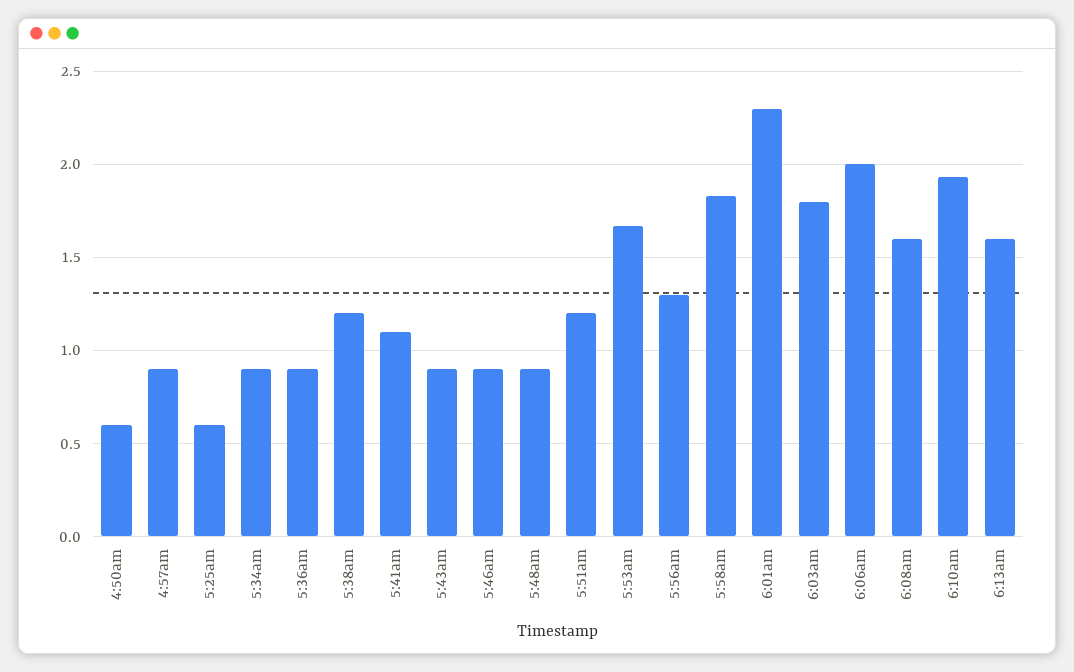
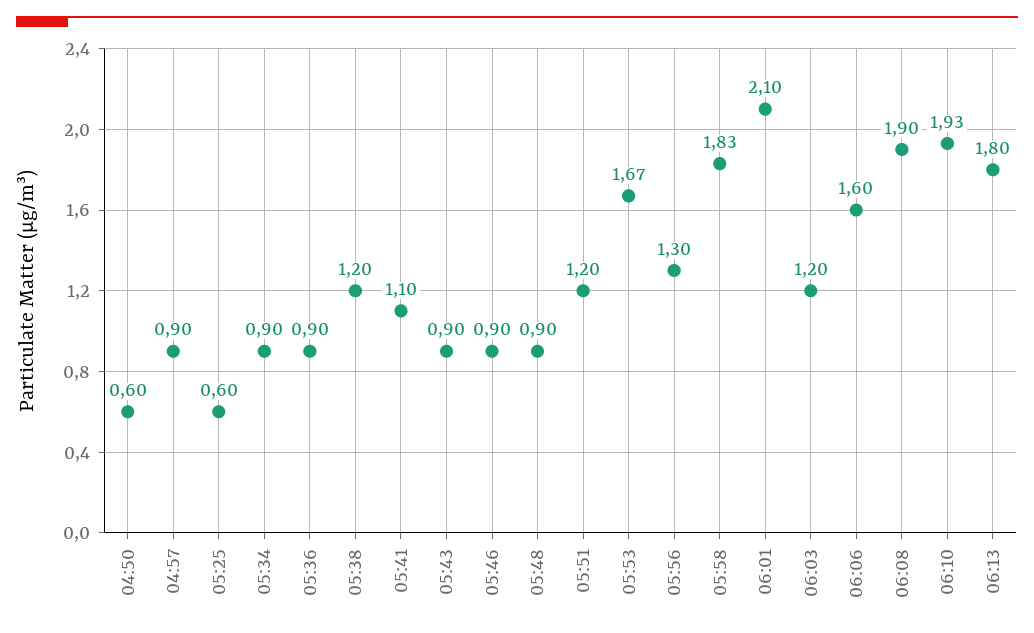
  {
    "4:50am": 0.6,
    "4:57am": 0.9,
    "5:25am": 0.6,
    "5:34am": 0.9,
    "5:36am": 0.9,
    "5:38am": 1.2,
    "5:41am": 1.1,
    "5:43am": 0.9,
    "5:46am": 0.9,
    "5:48am": 0.9,
    "5:51am": 1.2,
    "5:53am": 1.67,
    "5:56am": 1.3,
    "5:58am": 1.83,
-   "6:01am": 2.3,
+   "6:01am": 2.1,
-   "6:03am": 1.8,
+   "6:03am": 1.2,
-   "6:06am": 2,
+   "6:06am": 1.6,
-   "6:08am": 1.6,
+   "6:08am": 1.9,
    "6:10am": 1.93,
-   "6:13am": 1.6
+   "6:13am": 1.8
  }

